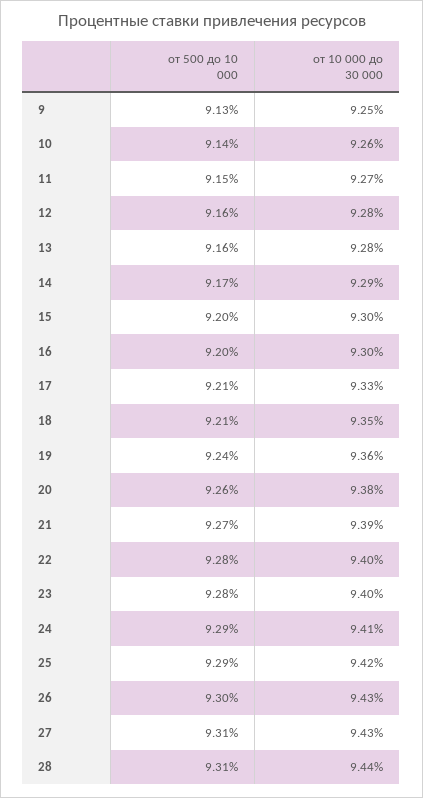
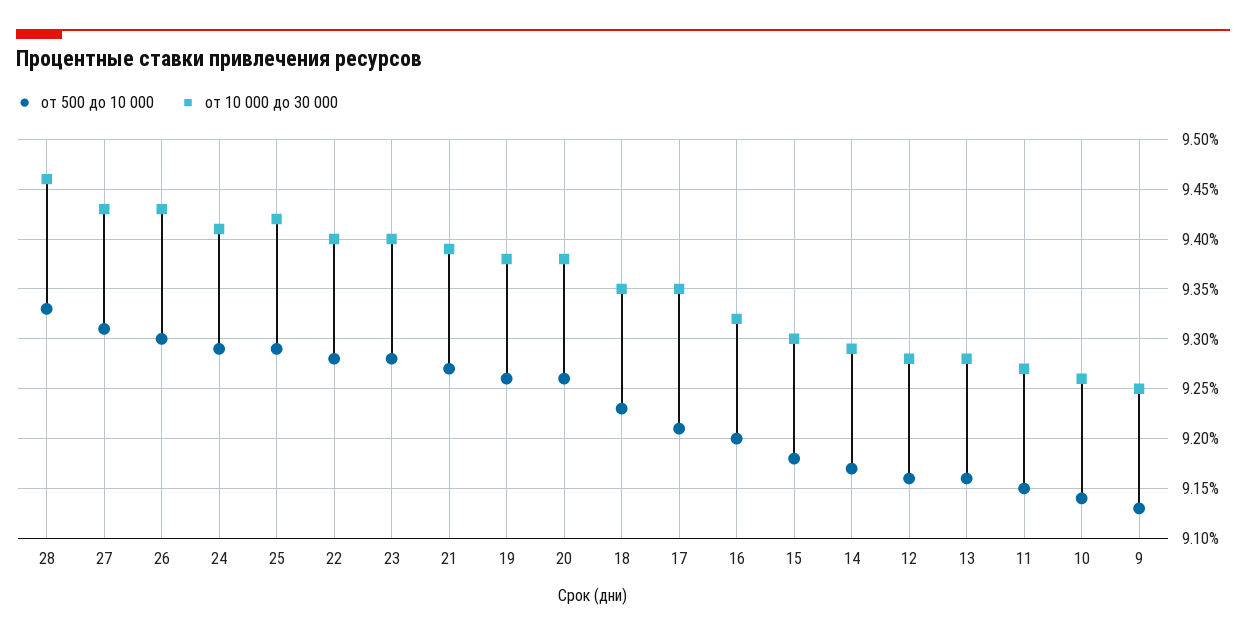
  {
    "от 500 до 10 000": {
      "9": 9.13,
      "10": 9.14,
      "11": 9.15,
      "12": 9.16,
      "13": 9.16,
      "14": 9.17,
-     "15": 9.2,
+     "15": 9.18,
      "16": 9.2,
      "17": 9.21,
-     "18": 9.21,
+     "18": 9.23,
-     "19": 9.24,
+     "19": 9.26,
      "20": 9.26,
      "21": 9.27,
      "22": 9.28,
      "23": 9.28,
      "24": 9.29,
      "25": 9.29,
      "26": 9.3,
      "27": 9.31,
-     "28": 9.31
+     "28": 9.33
    },
    "от 10 000 до 30 000": {
      "9": 9.25,
      "10": 9.26,
      "11": 9.27,
      "12": 9.28,
      "13": 9.28,
      "14": 9.29,
      "15": 9.3,
-     "16": 9.3,
+     "16": 9.32,
-     "17": 9.33,
+     "17": 9.35,
      "18": 9.35,
-     "19": 9.36,
+     "19": 9.38,
      "20": 9.38,
      "21": 9.39,
      "22": 9.4,
      "23": 9.4,
      "24": 9.41,
      "25": 9.42,
      "26": 9.43,
      "27": 9.43,
-     "28": 9.44
+     "28": 9.46
    }
  }

